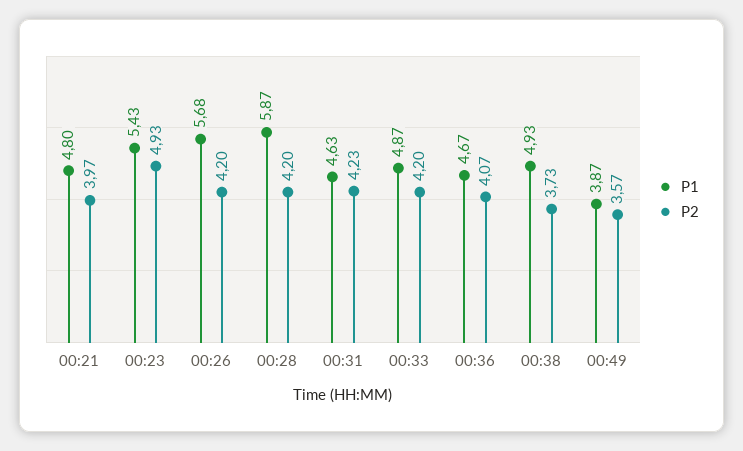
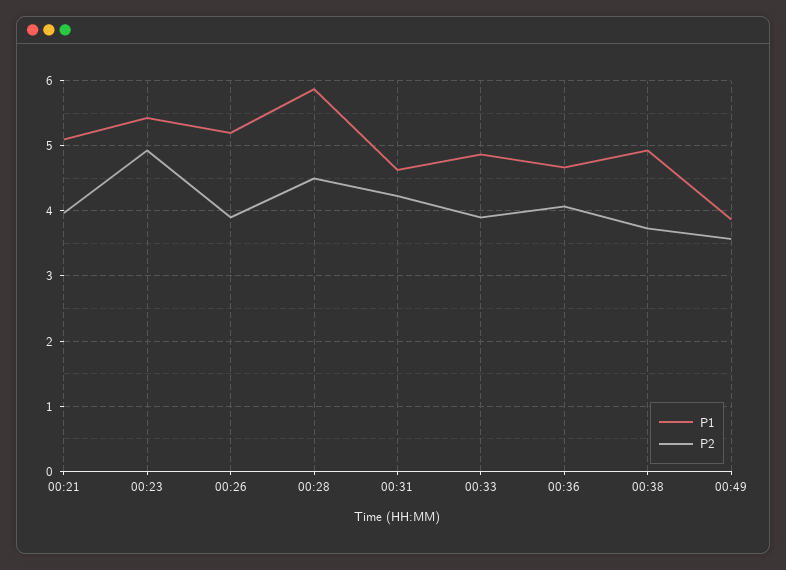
  {
    "P1": {
-     "00:21": 4.8,
+     "00:21": 5.1,
      "00:23": 5.43,
-     "00:26": 5.68,
+     "00:26": 5.2,
      "00:28": 5.87,
      "00:31": 4.63,
      "00:33": 4.87,
      "00:36": 4.67,
      "00:38": 4.93,
      "00:49": 3.87
    },
    "P2": {
      "00:21": 3.97,
      "00:23": 4.93,
-     "00:26": 4.2,
+     "00:26": 3.9,
-     "00:28": 4.2,
+     "00:28": 4.5,
      "00:31": 4.23,
-     "00:33": 4.2,
+     "00:33": 3.9,
      "00:36": 4.07,
      "00:38": 3.73,
      "00:49": 3.57
    }
  }

